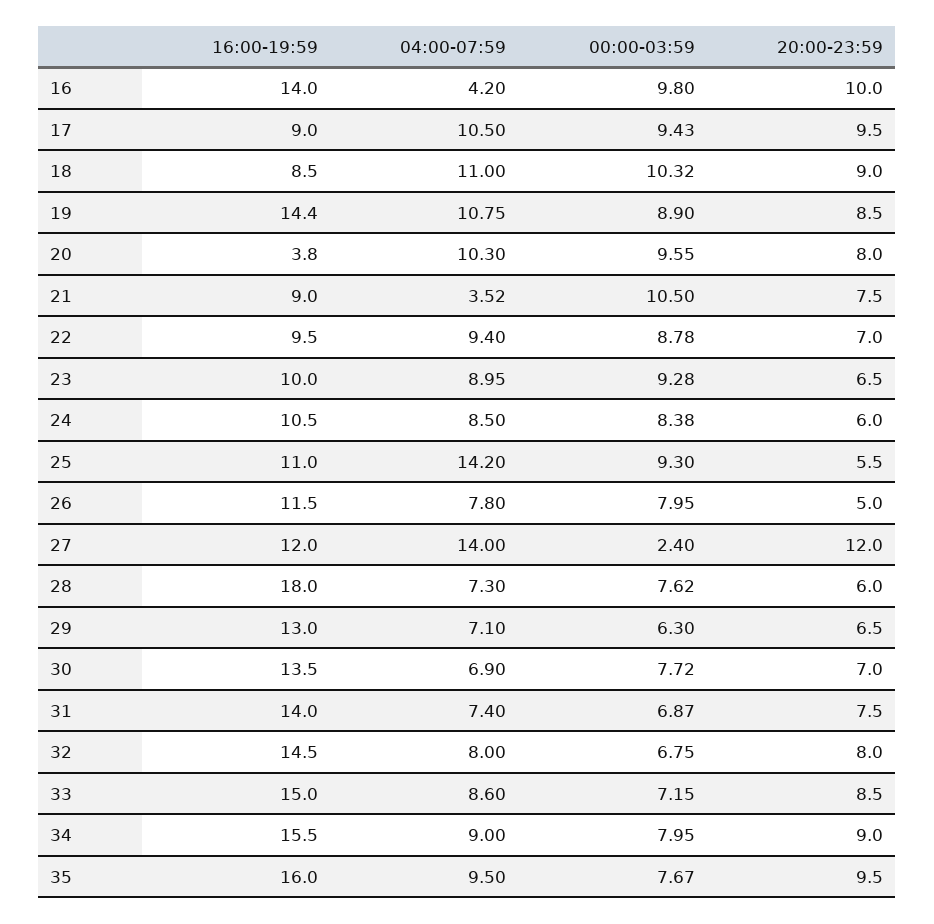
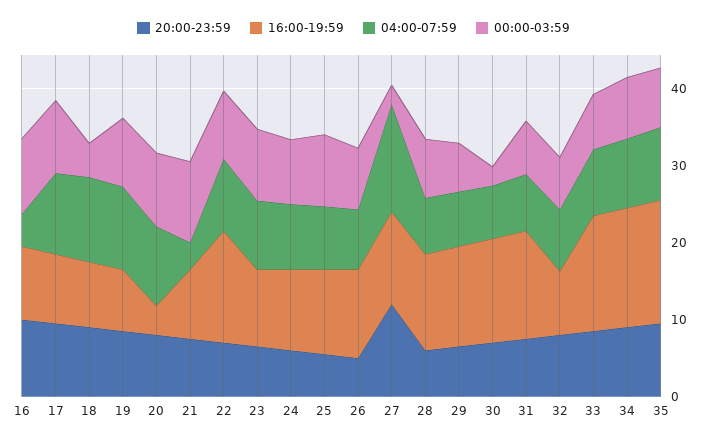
  {
    "16:00-19:59": {
-     "16": 14,
+     "16": 10,
      "17": 9,
      "18": 8.5,
-     "19": 14.4,
+     "19": 8,
      "20": 3.8,
      "21": 9,
-     "22": 9.5,
+     "22": 14,
      "23": 10,
      "24": 10.5,
      "25": 11,
      "26": 11.5,
      "27": 12,
-     "28": 18,
+     "28": 12,
      "29": 13,
      "30": 13.5,
      "31": 14,
-     "32": 14.5,
+     "32": 8,
      "33": 15,
      "34": 15.5,
      "35": 16
    },
    "04:00-07:59": {
      "16": 4.2,
      "17": 10.5,
      "18": 11,
      "19": 10.75,
      "20": 10.3,
      "21": 3.52,
      "22": 9.4,
      "23": 8.95,
      "24": 8.5,
-     "25": 14.2,
+     "25": 8,
      "26": 7.8,
      "27": 14,
      "28": 7.3,
      "29": 7.1,
      "30": 6.9,
      "31": 7.4,
      "32": 8,
      "33": 8.6,
      "34": 9,
      "35": 9.5
    },
    "00:00-03:59": {
      "16": 9.8,
      "17": 9.43,
-     "18": 10.32,
+     "18": 4,
      "19": 8.9,
      "20": 9.55,
      "21": 10.5,
      "22": 8.78,
      "23": 9.28,
      "24": 8.38,
      "25": 9.3,
      "26": 7.95,
      "27": 2.4,
      "28": 7.62,
      "29": 6.3,
-     "30": 7.72,
+     "30": 2,
      "31": 6.87,
      "32": 6.75,
      "33": 7.15,
      "34": 7.95,
      "35": 7.67
    },
    "20:00-23:59": {
      "16": 10,
      "17": 9.5,
      "18": 9,
      "19": 8.5,
      "20": 8,
      "21": 7.5,
      "22": 7,
      "23": 6.5,
      "24": 6,
      "25": 5.5,
      "26": 5,
      "27": 12,
      "28": 6,
      "29": 6.5,
      "30": 7,
      "31": 7.5,
      "32": 8,
      "33": 8.5,
      "34": 9,
      "35": 9.5
    }
  }

